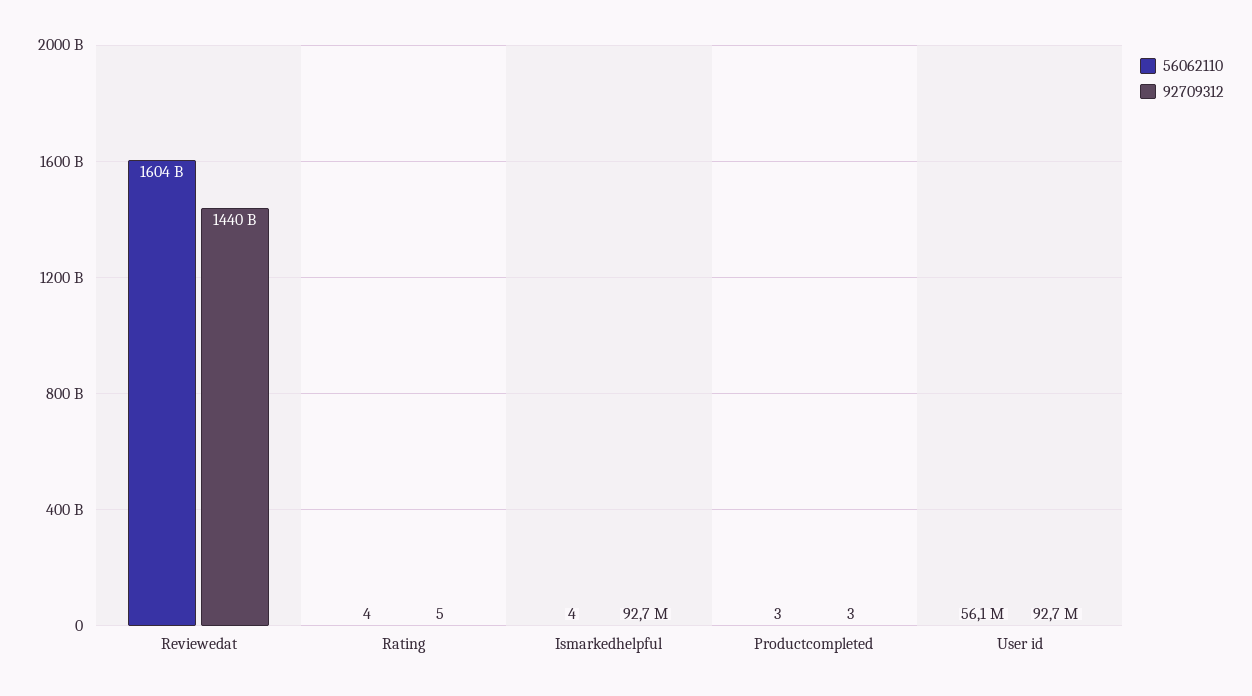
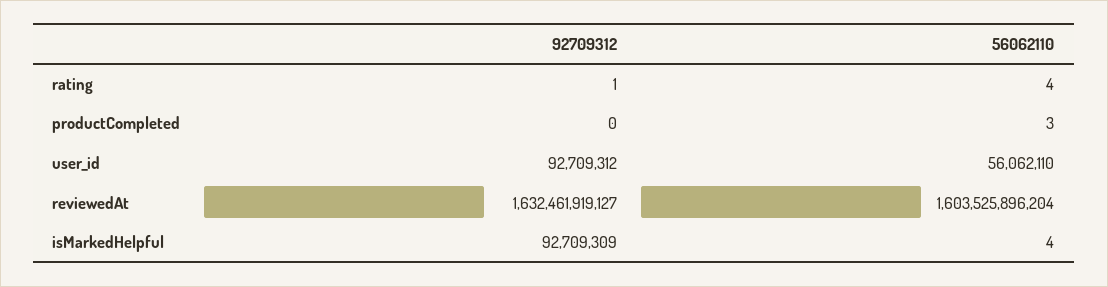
  {
    "56062110": {
      "Reviewedat": 1603525896204,
      "Rating": 4,
      "Ismarkedhelpful": 4,
      "Productcompleted": 3,
      "User id": 56062110
    },
    "92709312": {
-     "Reviewedat": 1440000000000,
+     "Reviewedat": 1632461919127,
-     "Rating": 5,
+     "Rating": 1,
      "Ismarkedhelpful": 92709309,
-     "Productcompleted": 3,
+     "Productcompleted": 0,
      "User id": 92709312
    }
  }

